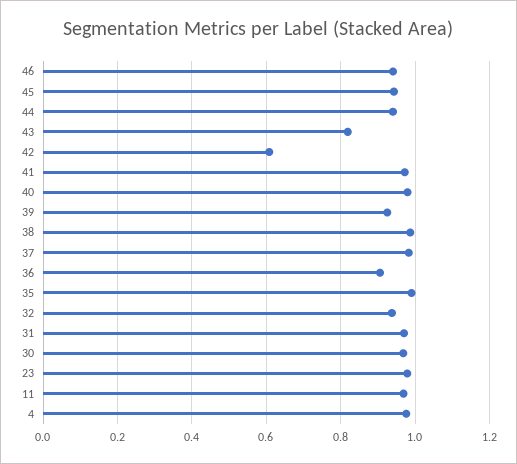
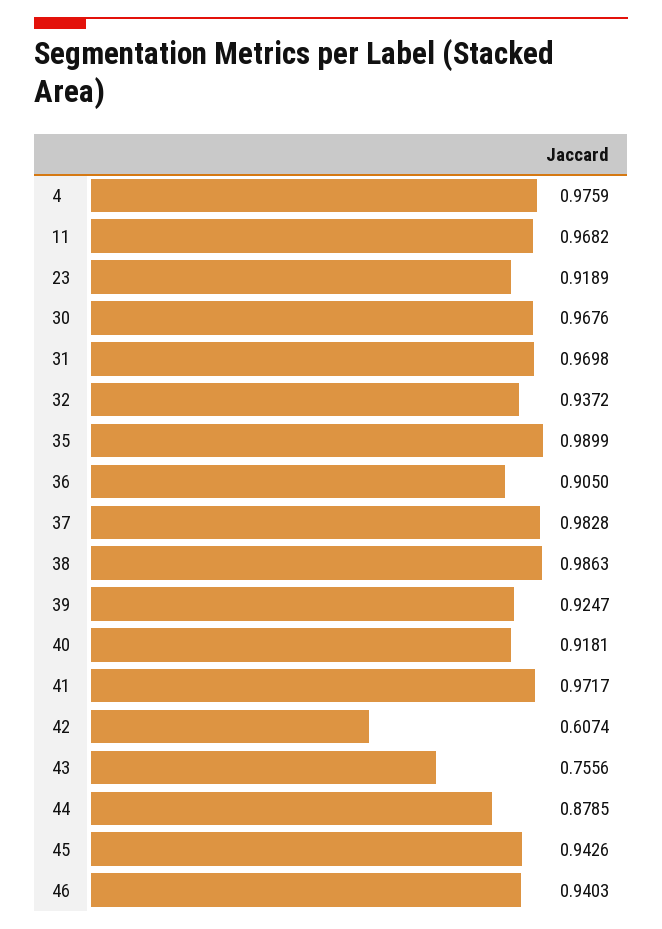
  {
    "46": 0.9403,
    "45": 0.9426,
-   "44": 0.94,
+   "44": 0.8785,
-   "43": 0.82,
+   "43": 0.7556,
    "42": 0.6074,
    "41": 0.9717,
-   "40": 0.98,
+   "40": 0.9181,
    "39": 0.9247,
    "38": 0.9863,
    "37": 0.9828,
    "36": 0.905,
    "35": 0.9899,
    "32": 0.9372,
    "31": 0.9698,
    "30": 0.9676,
-   "23": 0.98,
+   "23": 0.9189,
    "11": 0.9682,
    "4": 0.9759
  }

